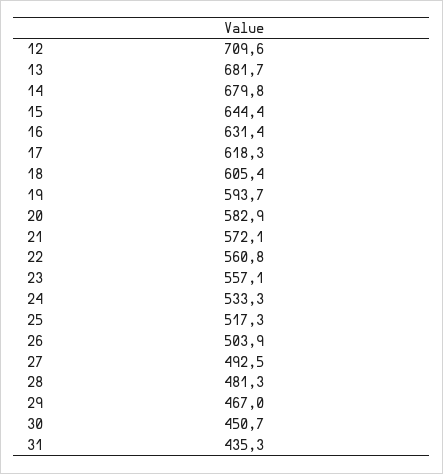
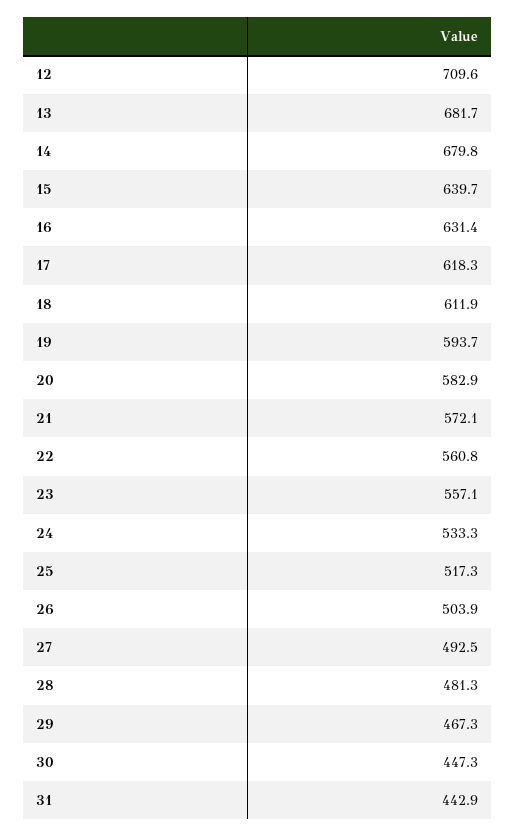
  {
    "12": 709.6,
    "13": 681.7,
    "14": 679.8,
-   "15": 644.4,
+   "15": 639.7,
    "16": 631.4,
    "17": 618.3,
-   "18": 605.4,
+   "18": 611.9,
    "19": 593.7,
    "20": 582.9,
    "21": 572.1,
    "22": 560.8,
    "23": 557.1,
    "24": 533.3,
    "25": 517.3,
    "26": 503.9,
    "27": 492.5,
    "28": 481.3,
-   "29": 467,
+   "29": 467.3,
-   "30": 450.7,
+   "30": 447.3,
-   "31": 435.3
+   "31": 442.9
  }

